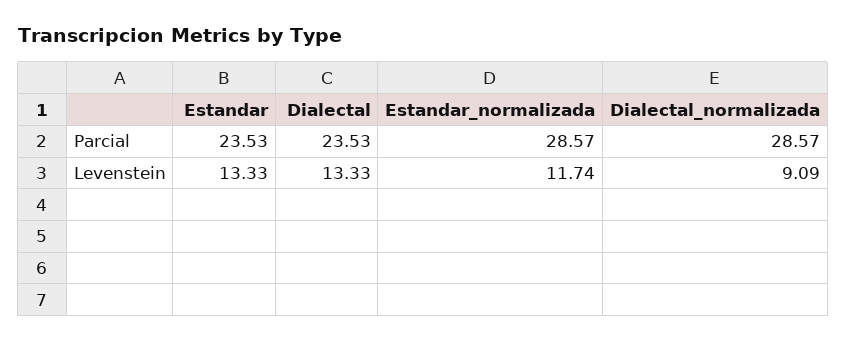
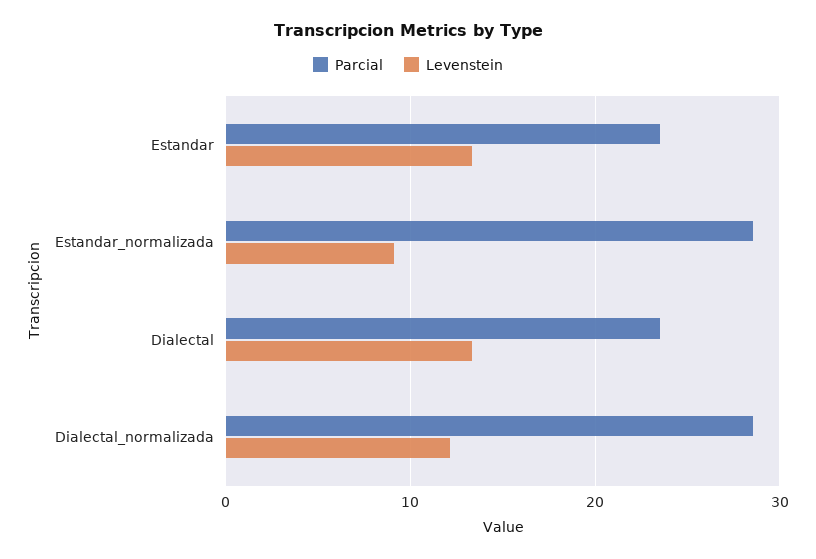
  {
    "Parcial": {
      "Estandar": 23.53,
      "Dialectal": 23.53,
      "Estandar_normalizada": 28.57,
      "Dialectal_normalizada": 28.57
    },
    "Levenstein": {
      "Estandar": 13.33,
      "Dialectal": 13.33,
-     "Estandar_normalizada": 11.74,
+     "Estandar_normalizada": 9,
-     "Dialectal_normalizada": 9.09
+     "Dialectal_normalizada": 12
    }
  }

